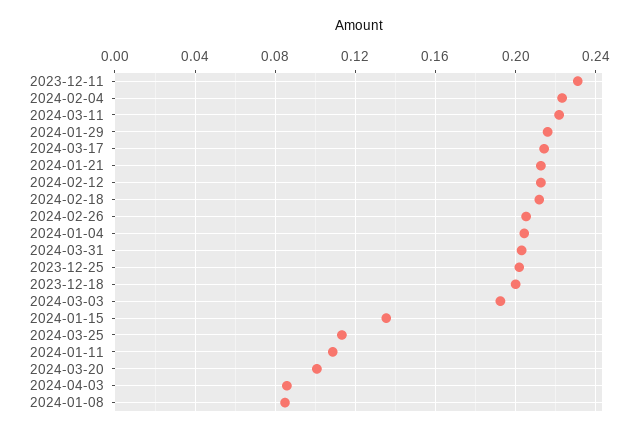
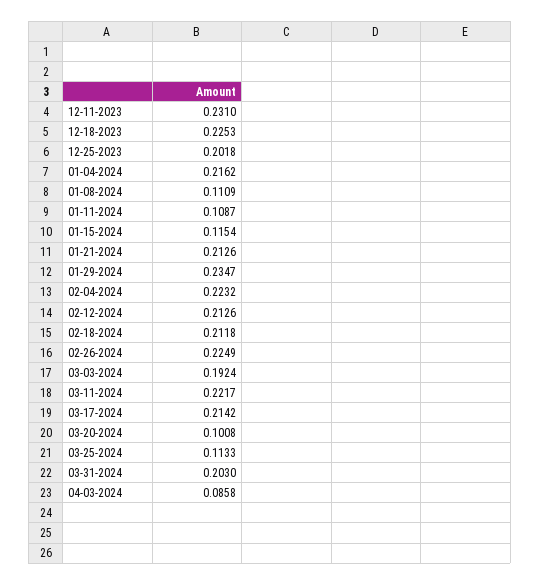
  {
    "2023-12-11": 0.231,
    "2024-02-04": 0.2232,
    "2024-03-11": 0.2217,
-   "2024-01-29": 0.215,
+   "2024-01-29": 0.2347,
    "2024-03-17": 0.2142,
    "2024-01-21": 0.2126,
    "2024-02-12": 0.2126,
    "2024-02-18": 0.2118,
-   "2024-02-26": 0.205,
+   "2024-02-26": 0.2249,
-   "2024-01-04": 0.205,
+   "2024-01-04": 0.2162,
    "2024-03-31": 0.203,
    "2023-12-25": 0.2018,
-   "2023-12-18": 0.2,
+   "2023-12-18": 0.2253,
    "2024-03-03": 0.1924,
-   "2024-01-15": 0.135,
+   "2024-01-15": 0.1154,
    "2024-03-25": 0.1133,
    "2024-01-11": 0.1087,
    "2024-03-20": 0.1008,
    "2024-04-03": 0.0858,
-   "2024-01-08": 0.085
+   "2024-01-08": 0.1109
  }

